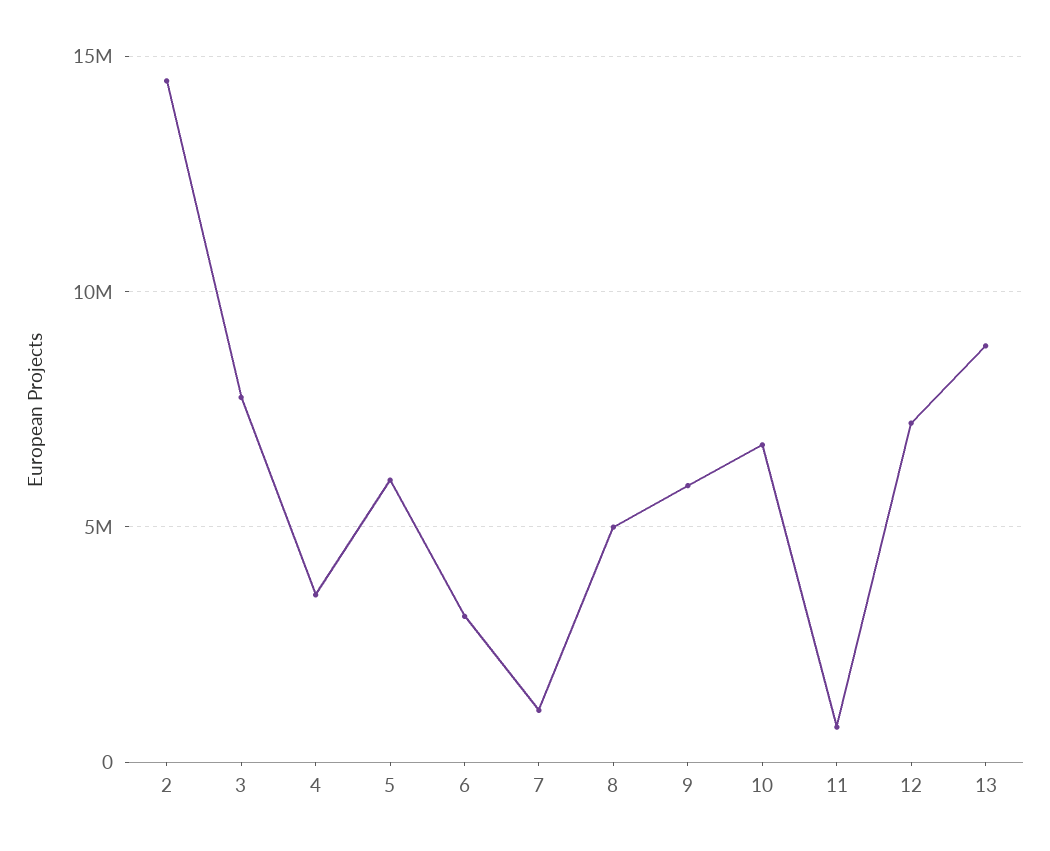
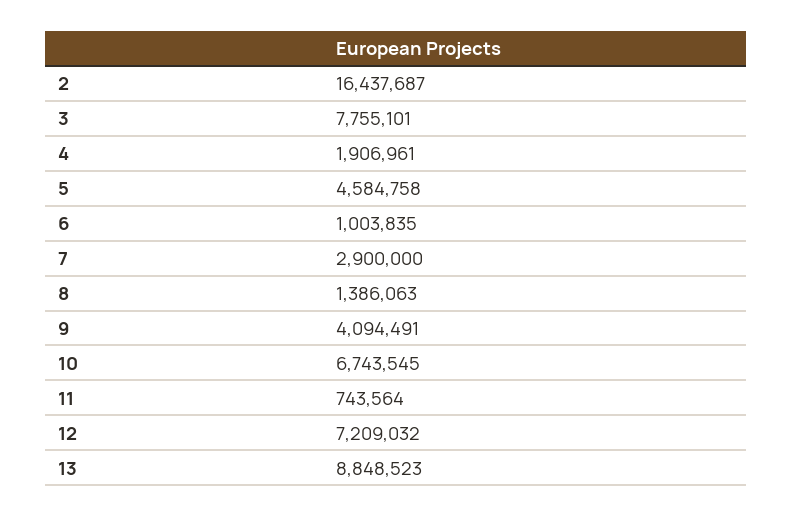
  {
-   "2": 14500000,
+   "2": 16437687,
    "3": 7755101,
-   "4": 3500000,
+   "4": 1906961,
-   "5": 6000000,
+   "5": 4584758,
-   "6": 3000000,
+   "6": 1003835,
-   "7": 1000000,
+   "7": 2900000,
-   "8": 5000000,
+   "8": 1386063,
-   "9": 6000000,
+   "9": 4094491,
    "10": 6743545,
    "11": 743564,
    "12": 7209032,
    "13": 8848523
  }

